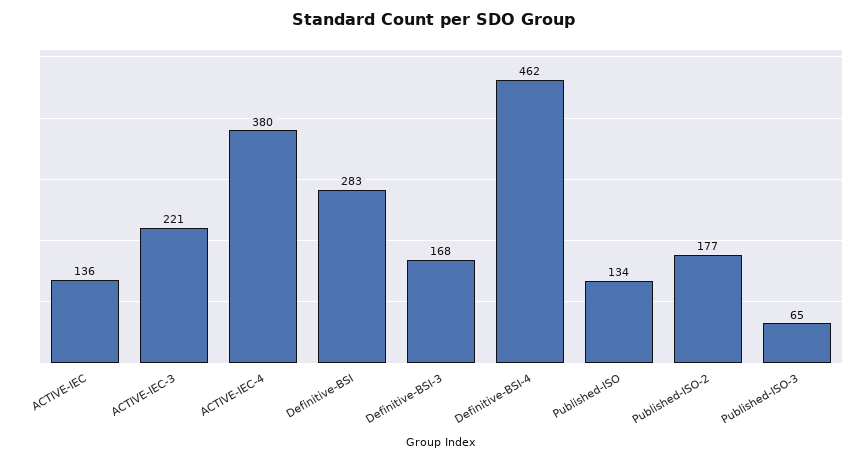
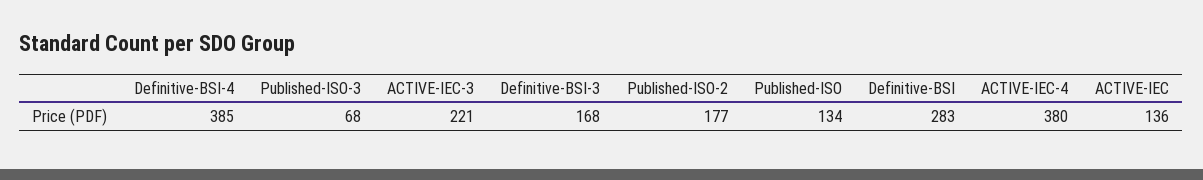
  {
    "ACTIVE-IEC": 136,
    "ACTIVE-IEC-3": 221,
    "ACTIVE-IEC-4": 380,
    "Definitive-BSI": 283,
    "Definitive-BSI-3": 168,
-   "Definitive-BSI-4": 462,
+   "Definitive-BSI-4": 385,
    "Published-ISO": 134,
    "Published-ISO-2": 177,
-   "Published-ISO-3": 65
+   "Published-ISO-3": 68
  }

